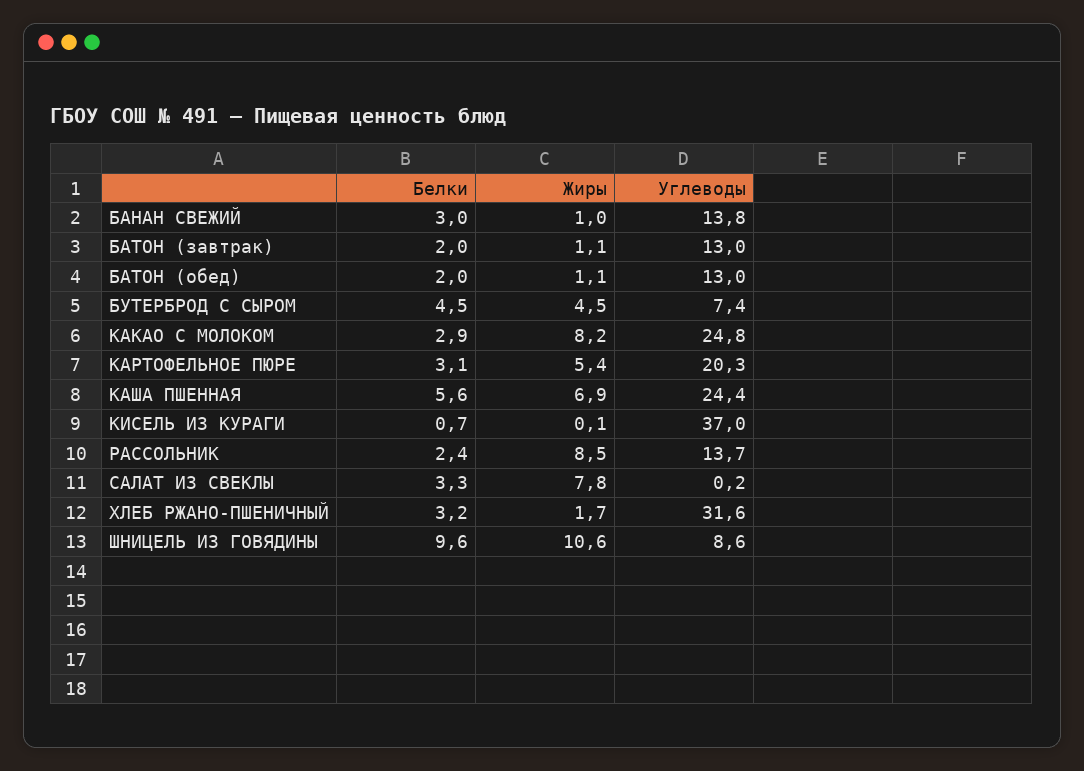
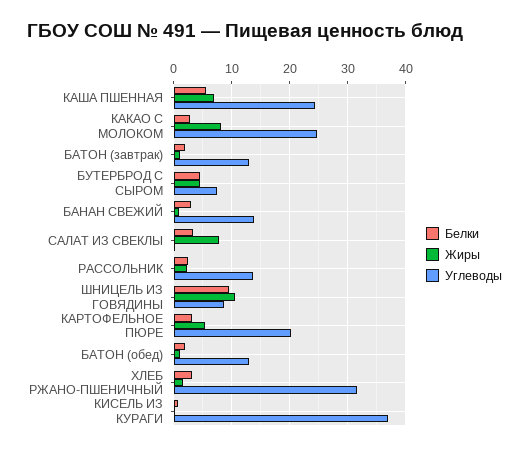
  {
    "Белки": {
      "БАНАН СВЕЖИЙ": 3,
      "БАТОН (завтрак)": 2,
      "БАТОН (обед)": 2,
      "БУТЕРБРОД С СЫРОМ": 4.5,
      "КАКАО С МОЛОКОМ": 2.9,
      "КАРТОФЕЛЬНОЕ ПЮРЕ": 3.1,
      "КАША ПШЕННАЯ": 5.6,
      "КИСЕЛЬ ИЗ КУРАГИ": 0.7,
      "РАССОЛЬНИК": 2.4,
      "САЛАТ ИЗ СВЕКЛЫ": 3.3,
      "ХЛЕБ РЖАНО-ПШЕНИЧНЫЙ": 3.2,
      "ШНИЦЕЛЬ ИЗ ГОВЯДИНЫ": 9.6
    },
    "Жиры": {
      "БАНАН СВЕЖИЙ": 1,
      "БАТОН (завтрак)": 1.1,
      "БАТОН (обед)": 1.1,
      "БУТЕРБРОД С СЫРОМ": 4.5,
      "КАКАО С МОЛОКОМ": 8.2,
      "КАРТОФЕЛЬНОЕ ПЮРЕ": 5.4,
      "КАША ПШЕННАЯ": 6.9,
      "КИСЕЛЬ ИЗ КУРАГИ": 0.1,
-     "РАССОЛЬНИК": 8.5,
+     "РАССОЛЬНИК": 2,
      "САЛАТ ИЗ СВЕКЛЫ": 7.8,
      "ХЛЕБ РЖАНО-ПШЕНИЧНЫЙ": 1.7,
      "ШНИЦЕЛЬ ИЗ ГОВЯДИНЫ": 10.6
    },
    "Углеводы": {
      "БАНАН СВЕЖИЙ": 13.8,
      "БАТОН (завтрак)": 13,
      "БАТОН (обед)": 13,
      "БУТЕРБРОД С СЫРОМ": 7.4,
      "КАКАО С МОЛОКОМ": 24.8,
      "КАРТОФЕЛЬНОЕ ПЮРЕ": 20.3,
      "КАША ПШЕННАЯ": 24.4,
      "КИСЕЛЬ ИЗ КУРАГИ": 37,
      "РАССОЛЬНИК": 13.7,
      "САЛАТ ИЗ СВЕКЛЫ": 0.2,
      "ХЛЕБ РЖАНО-ПШЕНИЧНЫЙ": 31.6,
      "ШНИЦЕЛЬ ИЗ ГОВЯДИНЫ": 8.6
    }
  }

